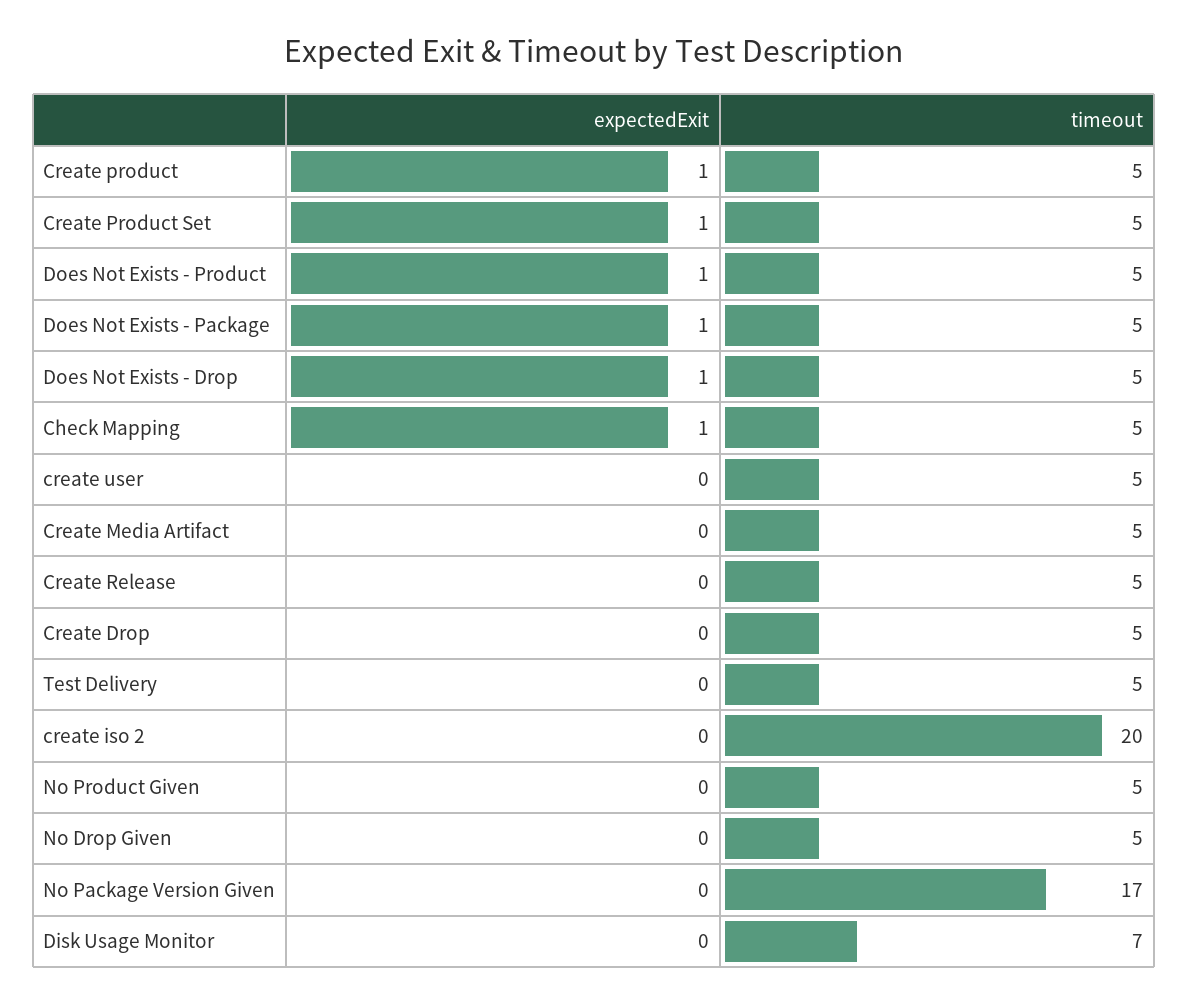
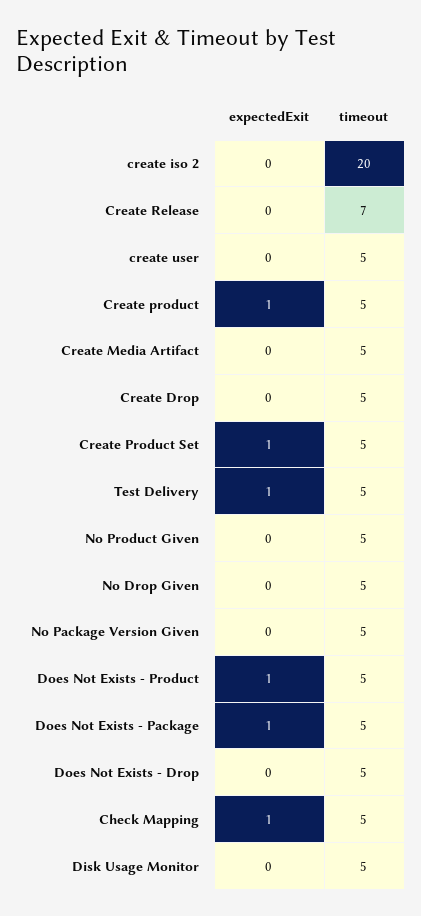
  {
    "expectedExit": {
      "Create product": 1,
      "Create Product Set": 1,
      "Does Not Exists - Product": 1,
      "Does Not Exists - Package": 1,
-     "Does Not Exists - Drop": 1,
+     "Does Not Exists - Drop": 0,
      "Check Mapping": 1,
      "create user": 0,
      "Create Media Artifact": 0,
      "Create Release": 0,
      "Create Drop": 0,
-     "Test Delivery": 0,
+     "Test Delivery": 1,
      "create iso 2": 0,
      "No Product Given": 0,
      "No Drop Given": 0,
      "No Package Version Given": 0,
      "Disk Usage Monitor": 0
    },
    "timeout": {
      "Create product": 5,
      "Create Product Set": 5,
      "Does Not Exists - Product": 5,
      "Does Not Exists - Package": 5,
      "Does Not Exists - Drop": 5,
      "Check Mapping": 5,
      "create user": 5,
      "Create Media Artifact": 5,
-     "Create Release": 5,
+     "Create Release": 7,
      "Create Drop": 5,
      "Test Delivery": 5,
      "create iso 2": 20,
      "No Product Given": 5,
      "No Drop Given": 5,
-     "No Package Version Given": 17,
+     "No Package Version Given": 5,
-     "Disk Usage Monitor": 7
+     "Disk Usage Monitor": 5
    }
  }

